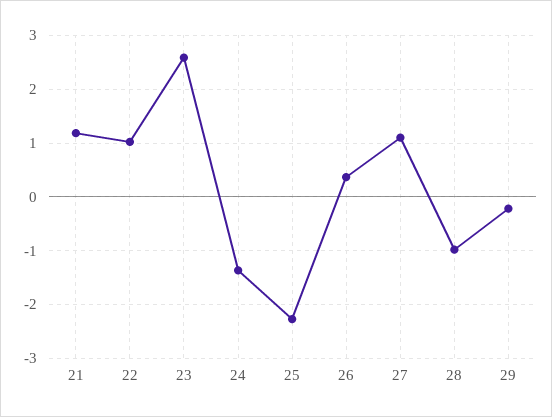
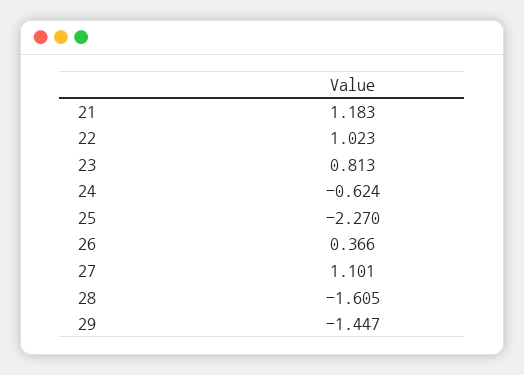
  {
    "21": 1.183,
    "22": 1.023,
-   "23": 2.6,
+   "23": 0.813,
-   "24": -1.4,
+   "24": -0.624,
    "25": -2.27,
    "26": 0.366,
    "27": 1.101,
-   "28": -1,
+   "28": -1.605,
-   "29": -0.2
+   "29": -1.447
  }

